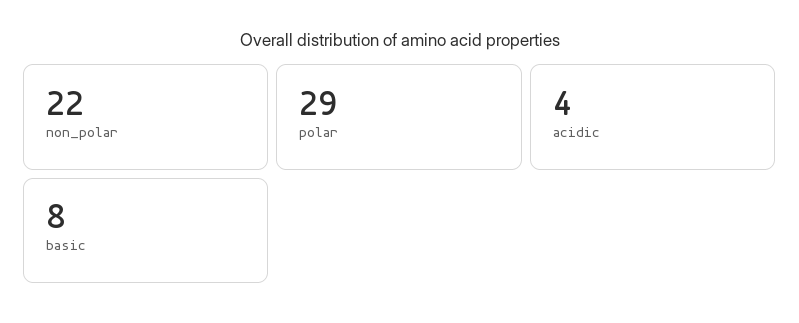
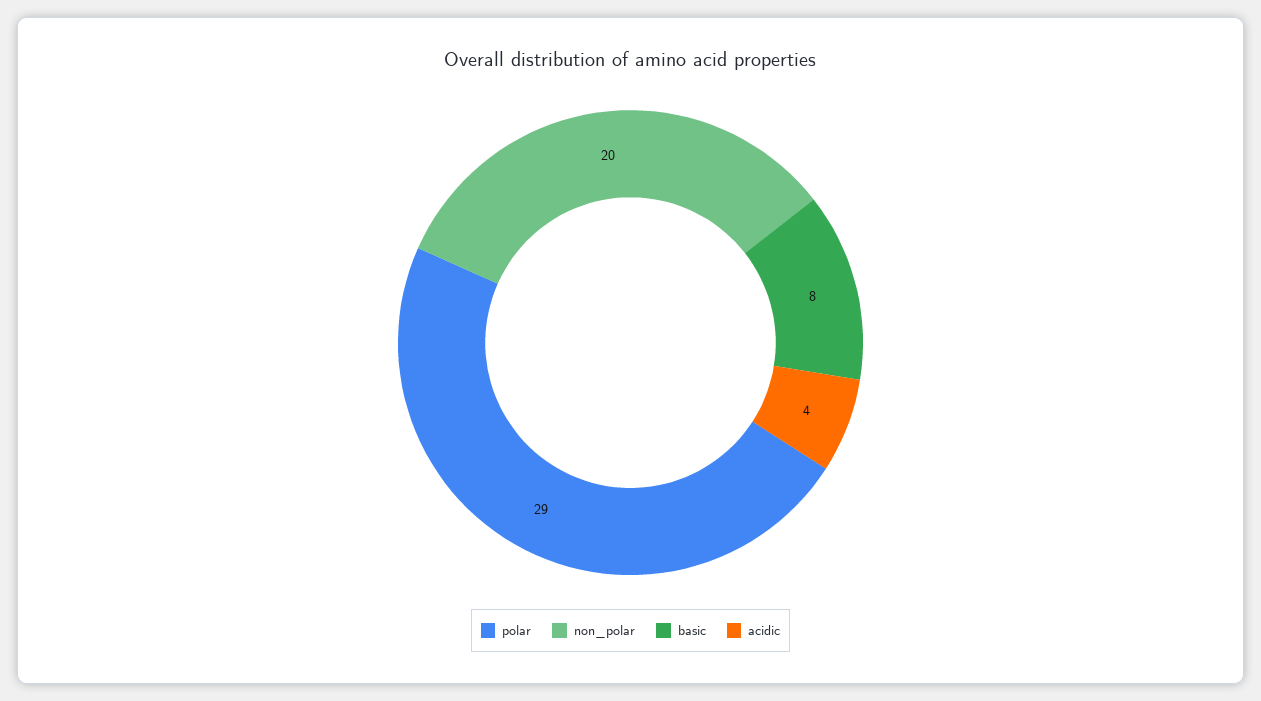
  {
-   "non_polar": 22,
+   "non_polar": 20,
    "polar": 29,
    "acidic": 4,
    "basic": 8
  }

